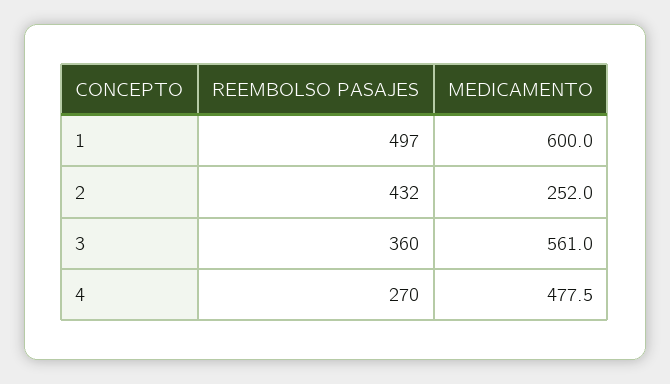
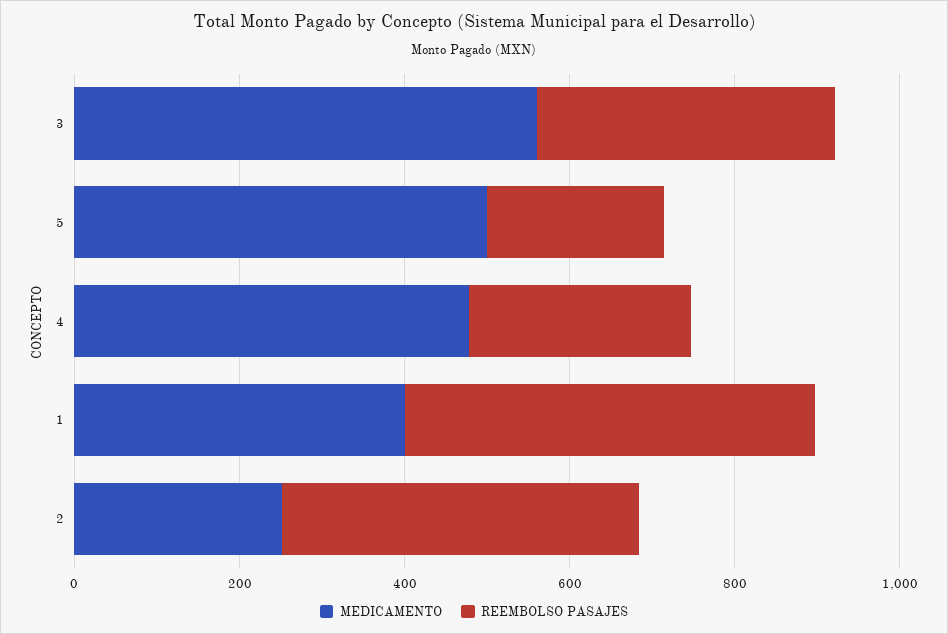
  {
    "REEMBOLSO PASAJES": {
      "1": 497,
      "2": 432,
      "3": 360,
-     "4": 270
+     "4": 270,
+     "5": 200
    },
    "MEDICAMENTO": {
-     "1": 600,
+     "1": 400,
      "2": 252,
      "3": 561,
-     "4": 477.5
+     "4": 477.5,
+     "5": 500
    }
  }

